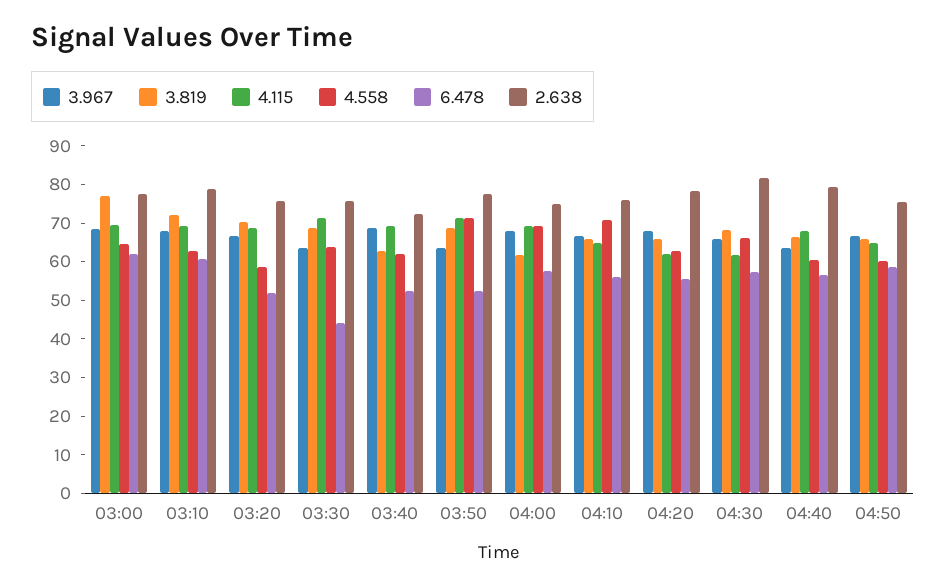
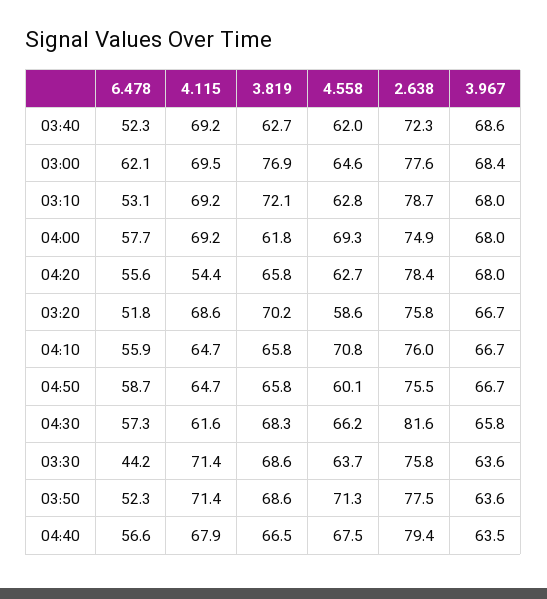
  {
    "3.967": {
      "03:00": 68.4,
      "03:10": 68,
      "03:20": 66.7,
      "03:30": 63.6,
      "03:40": 68.6,
      "03:50": 63.6,
      "04:00": 68,
      "04:10": 66.7,
      "04:20": 68,
      "04:30": 65.8,
      "04:40": 63.5,
      "04:50": 66.7
    },
    "3.819": {
      "03:00": 76.9,
      "03:10": 72.1,
      "03:20": 70.2,
      "03:30": 68.6,
      "03:40": 62.7,
      "03:50": 68.6,
      "04:00": 61.8,
      "04:10": 65.8,
      "04:20": 65.8,
      "04:30": 68.3,
      "04:40": 66.5,
      "04:50": 65.8
    },
    "4.115": {
      "03:00": 69.5,
      "03:10": 69.2,
      "03:20": 68.6,
      "03:30": 71.4,
      "03:40": 69.2,
      "03:50": 71.4,
      "04:00": 69.2,
      "04:10": 64.7,
-     "04:20": 62.5,
+     "04:20": 54.4,
      "04:30": 61.6,
      "04:40": 67.9,
      "04:50": 64.7
    },
    "4.558": {
      "03:00": 64.6,
      "03:10": 62.8,
      "03:20": 58.6,
      "03:30": 63.7,
      "03:40": 62,
      "03:50": 71.3,
      "04:00": 69.3,
      "04:10": 70.8,
      "04:20": 62.7,
      "04:30": 66.2,
-     "04:40": 60,
+     "04:40": 67.5,
      "04:50": 60.1
    },
    "6.478": {
      "03:00": 62.1,
-     "03:10": 60,
+     "03:10": 53.1,
      "03:20": 51.8,
      "03:30": 44.2,
      "03:40": 52.3,
      "03:50": 52.3,
      "04:00": 57.7,
      "04:10": 55.9,
      "04:20": 55.6,
      "04:30": 57.3,
      "04:40": 56.6,
      "04:50": 58.7
    },
    "2.638": {
      "03:00": 77.6,
      "03:10": 78.7,
      "03:20": 75.8,
      "03:30": 75.8,
      "03:40": 72.3,
      "03:50": 77.5,
      "04:00": 74.9,
      "04:10": 76,
      "04:20": 78.4,
      "04:30": 81.6,
      "04:40": 79.4,
      "04:50": 75.5
    }
  }

